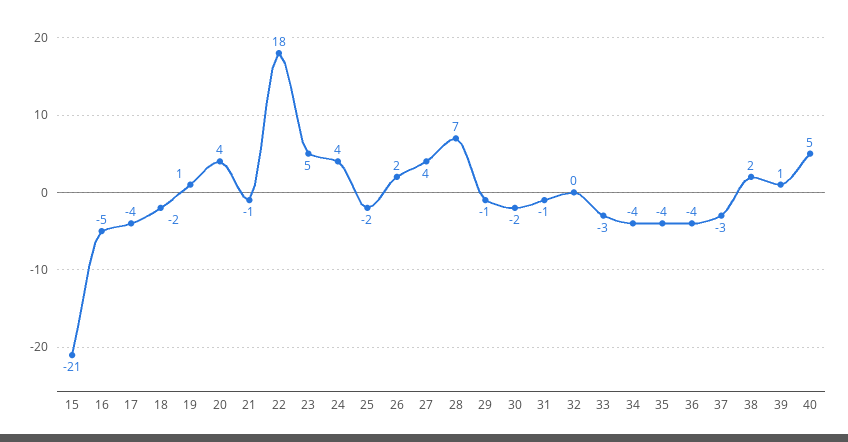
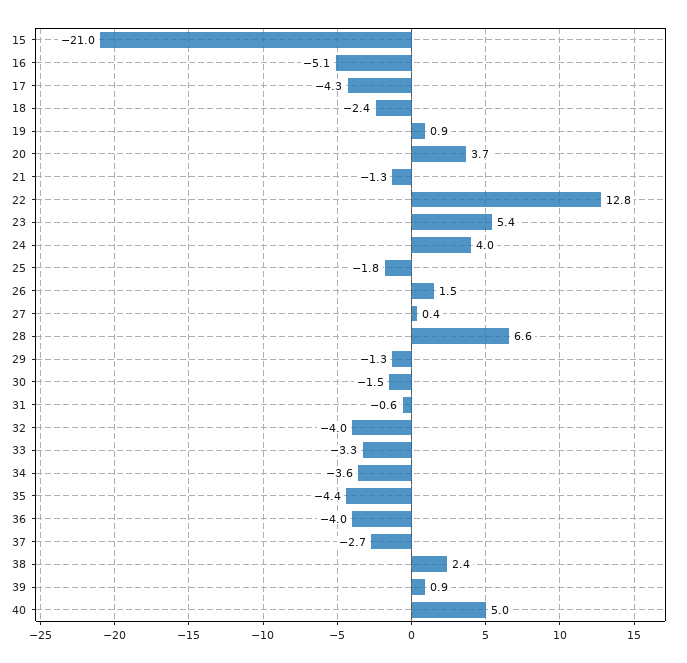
  {
    "15": -21,
    "16": -5.1,
    "17": -4.3,
    "18": -2.4,
    "19": 0.9,
    "20": 3.7,
    "21": -1.3,
-   "22": 18,
+   "22": 12.8,
    "23": 5.4,
    "24": 4,
    "25": -1.8,
    "26": 1.5,
-   "27": 4,
+   "27": 0.4,
    "28": 6.6,
    "29": -1.3,
    "30": -1.5,
    "31": -0.6,
-   "32": 0,
+   "32": -4,
    "33": -3.3,
    "34": -3.6,
    "35": -4.4,
    "36": -4,
    "37": -2.7,
    "38": 2.4,
    "39": 0.9,
    "40": 5
  }

